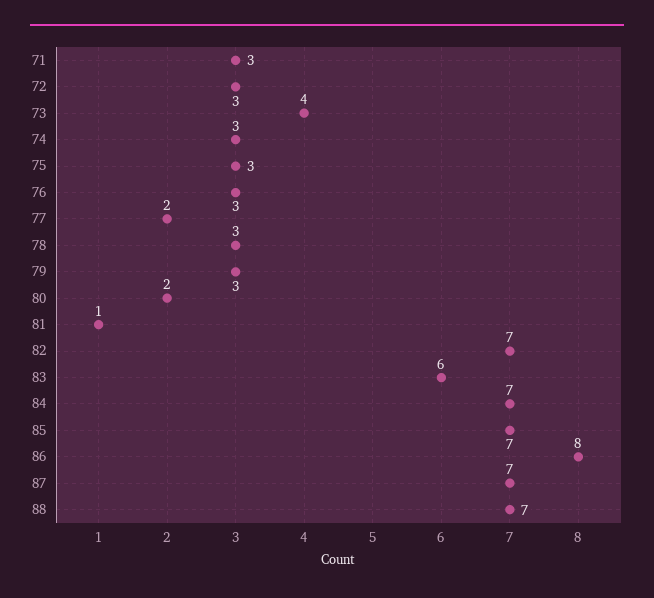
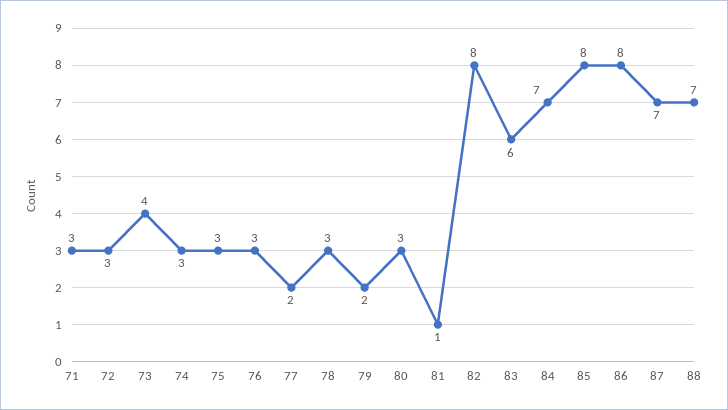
  {
    "71": 3,
    "72": 3,
    "73": 4,
    "74": 3,
    "75": 3,
    "76": 3,
    "77": 2,
    "78": 3,
-   "79": 3,
+   "79": 2,
-   "80": 2,
+   "80": 3,
    "81": 1,
-   "82": 7,
+   "82": 8,
    "83": 6,
    "84": 7,
-   "85": 7,
+   "85": 8,
    "86": 8,
    "87": 7,
    "88": 7
  }

